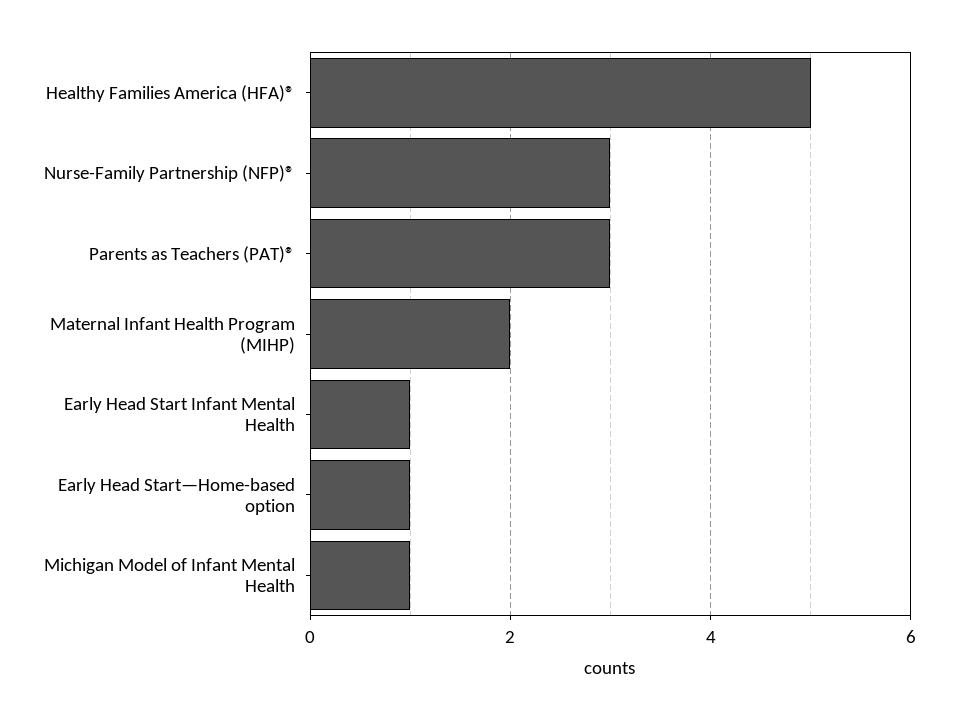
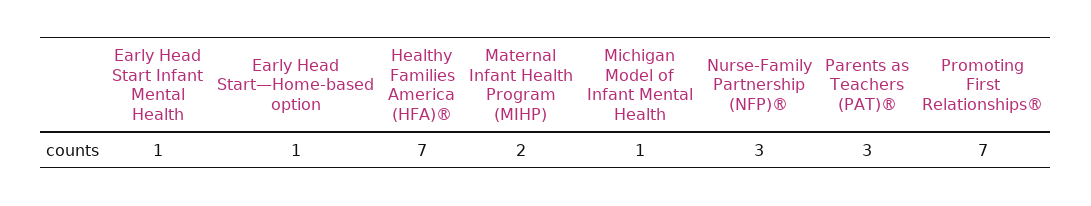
  {
-   "Healthy Families America (HFA)®": 5,
+   "Healthy Families America (HFA)®": 7,
    "Nurse-Family Partnership (NFP)®": 3,
    "Parents as Teachers (PAT)®": 3,
    "Maternal Infant Health Program (MIHP)": 2,
    "Early Head Start Infant Mental Health": 1,
    "Early Head Start—Home-based option": 1,
-   "Michigan Model of Infant Mental Health": 1
+   "Michigan Model of Infant Mental Health": 1,
+   "Promoting First Relationships®": 7
  }

